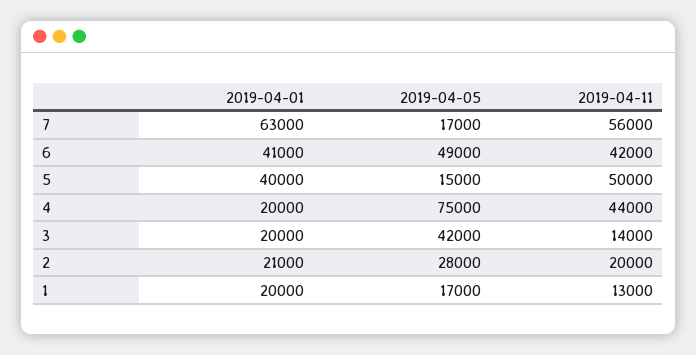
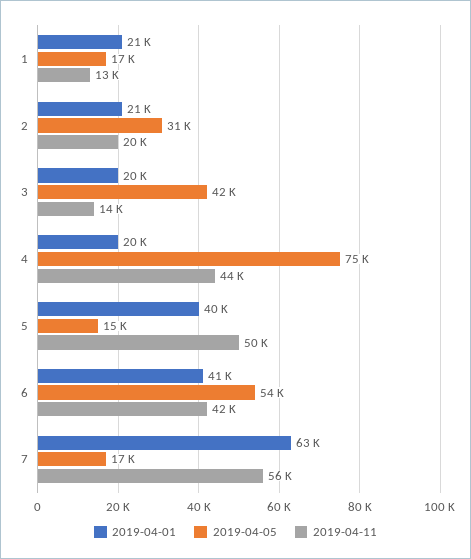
  {
    "2019-04-01": {
      "7": 63000,
      "6": 41000,
      "5": 40000,
      "4": 20000,
      "3": 20000,
      "2": 21000,
-     "1": 20000
+     "1": 21000
    },
    "2019-04-05": {
      "7": 17000,
-     "6": 49000,
+     "6": 54000,
      "5": 15000,
      "4": 75000,
      "3": 42000,
-     "2": 28000,
+     "2": 31000,
      "1": 17000
    },
    "2019-04-11": {
      "7": 56000,
      "6": 42000,
      "5": 50000,
      "4": 44000,
      "3": 14000,
      "2": 20000,
      "1": 13000
    }
  }

